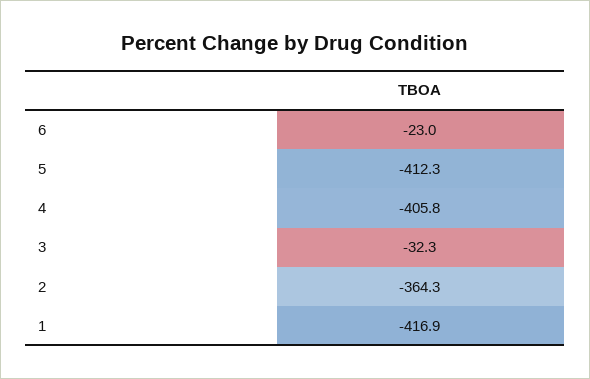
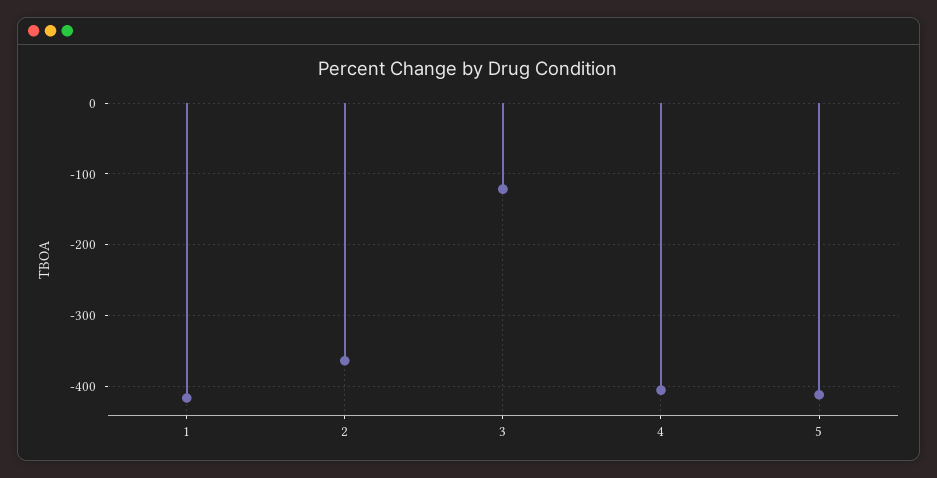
  {
-   "6": -23,
    "5": -412.3,
    "4": -405.8,
-   "3": -32.3,
+   "3": -120,
    "2": -364.3,
    "1": -416.9
  }

